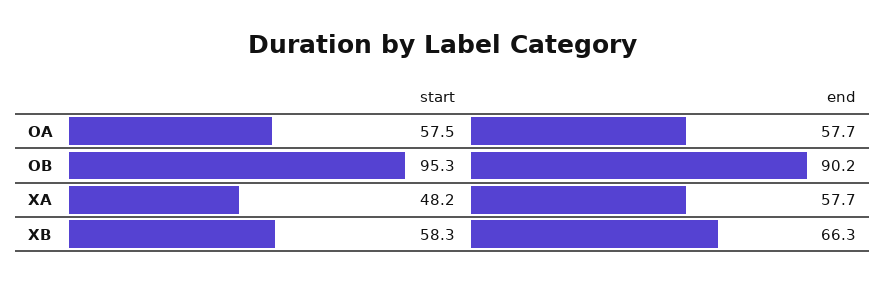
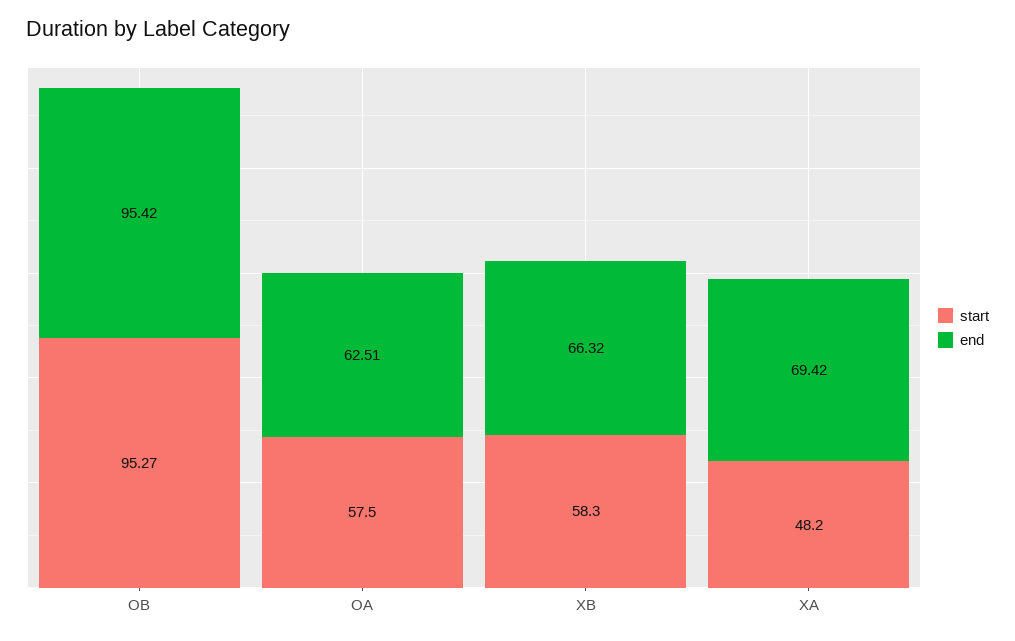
  {
    "start": {
      "OA": 57.5,
      "OB": 95.27,
      "XA": 48.2,
      "XB": 58.3
    },
    "end": {
-     "OA": 57.7,
+     "OA": 62.51,
-     "OB": 90.2,
+     "OB": 95.42,
-     "XA": 57.7,
+     "XA": 69.42,
      "XB": 66.32
    }
  }

